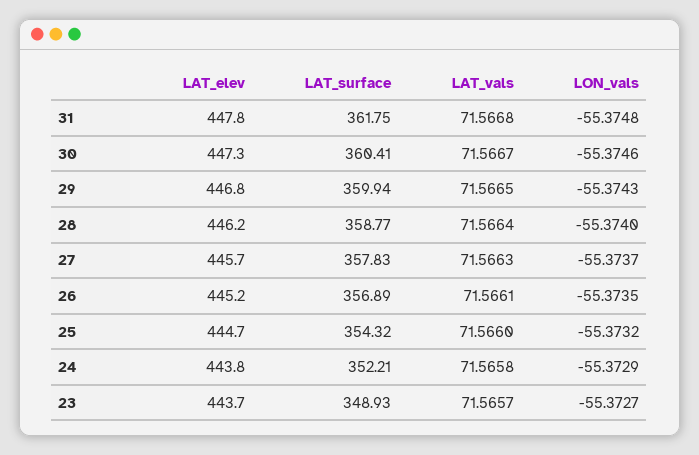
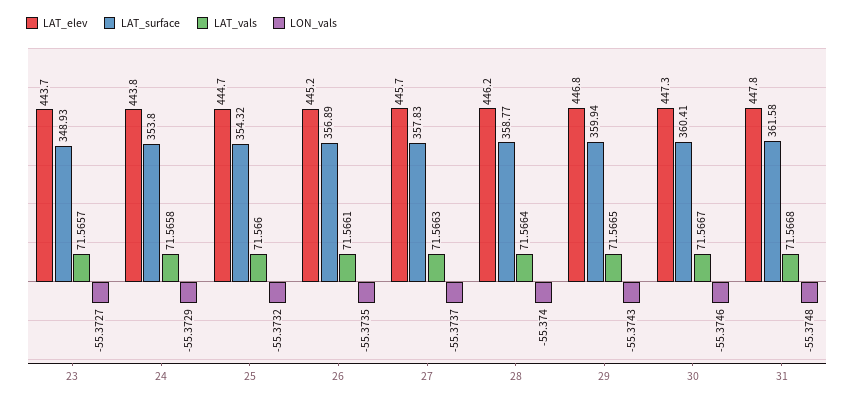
  {
    "LAT_elev": {
      "31": 447.8,
      "30": 447.3,
      "29": 446.8,
      "28": 446.2,
      "27": 445.7,
      "26": 445.2,
      "25": 444.7,
      "24": 443.8,
      "23": 443.7
    },
    "LAT_surface": {
-     "31": 361.75,
+     "31": 361.58,
      "30": 360.41,
      "29": 359.94,
      "28": 358.77,
      "27": 357.83,
      "26": 356.89,
      "25": 354.32,
-     "24": 352.21,
+     "24": 353.8,
      "23": 348.93
    },
    "LAT_vals": {
      "31": 71.5668,
      "30": 71.5667,
      "29": 71.5665,
      "28": 71.5664,
      "27": 71.5663,
      "26": 71.5661,
      "25": 71.566,
      "24": 71.5658,
      "23": 71.5657
    },
    "LON_vals": {
      "31": -55.3748,
      "30": -55.3746,
      "29": -55.3743,
      "28": -55.374,
      "27": -55.3737,
      "26": -55.3735,
      "25": -55.3732,
      "24": -55.3729,
      "23": -55.3727
    }
  }

